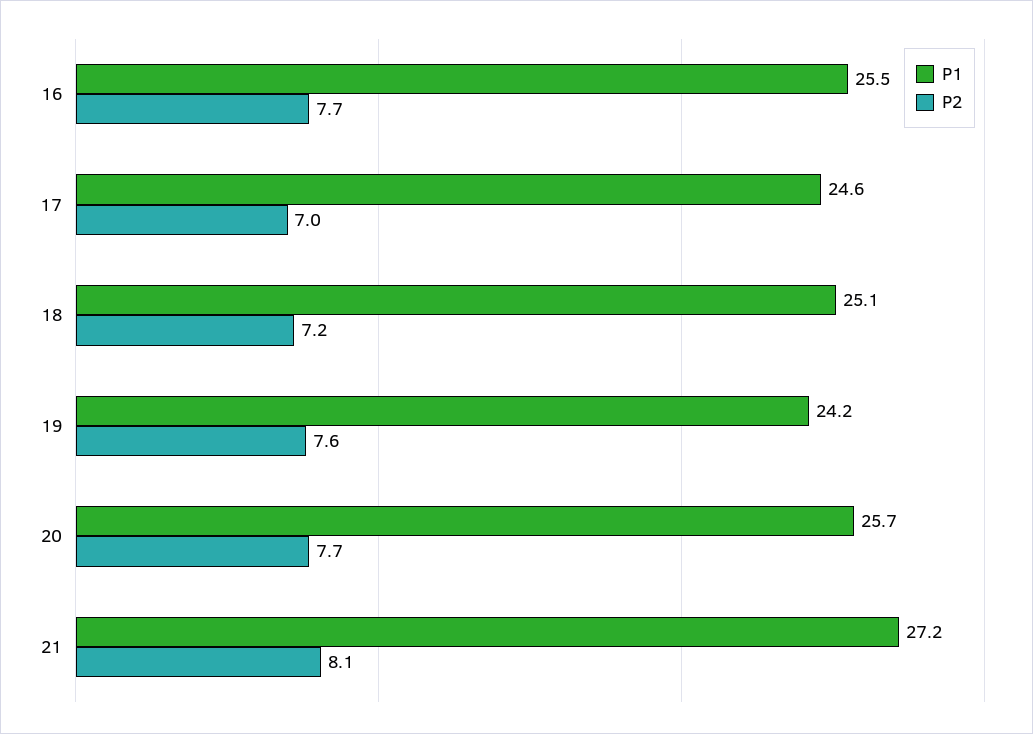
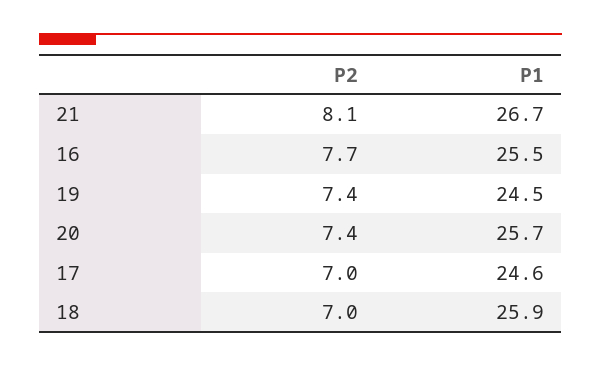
  {
    "P1": {
      "16": 25.5,
      "17": 24.6,
-     "18": 25.1,
+     "18": 25.9,
-     "19": 24.2,
+     "19": 24.5,
      "20": 25.7,
-     "21": 27.2
+     "21": 26.7
    },
    "P2": {
      "16": 7.7,
      "17": 7,
-     "18": 7.2,
+     "18": 7,
-     "19": 7.6,
+     "19": 7.4,
-     "20": 7.7,
+     "20": 7.4,
      "21": 8.1
    }
  }

